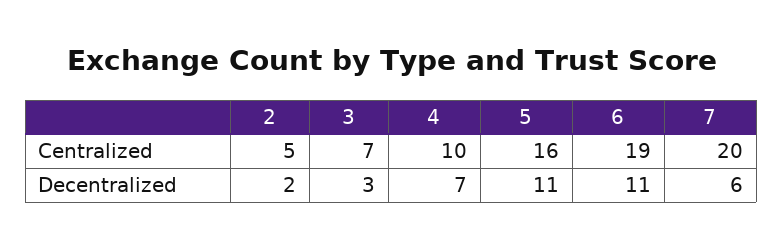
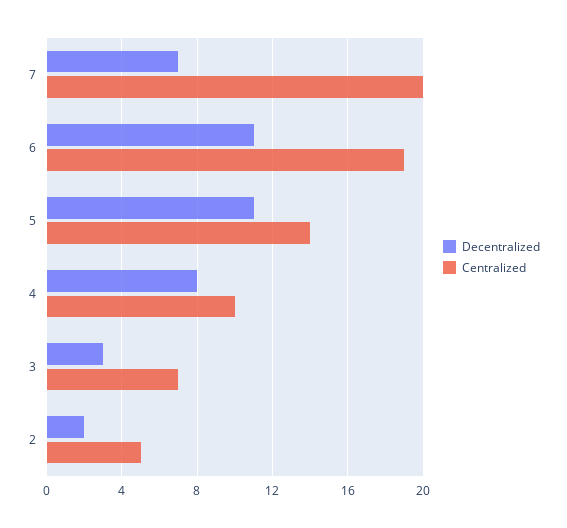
  {
    "Centralized": {
      "2": 5,
      "3": 7,
      "4": 10,
-     "5": 16,
+     "5": 14,
      "6": 19,
      "7": 20
    },
    "Decentralized": {
      "2": 2,
      "3": 3,
-     "4": 7,
+     "4": 8,
      "5": 11,
      "6": 11,
-     "7": 6
+     "7": 7
    }
  }

